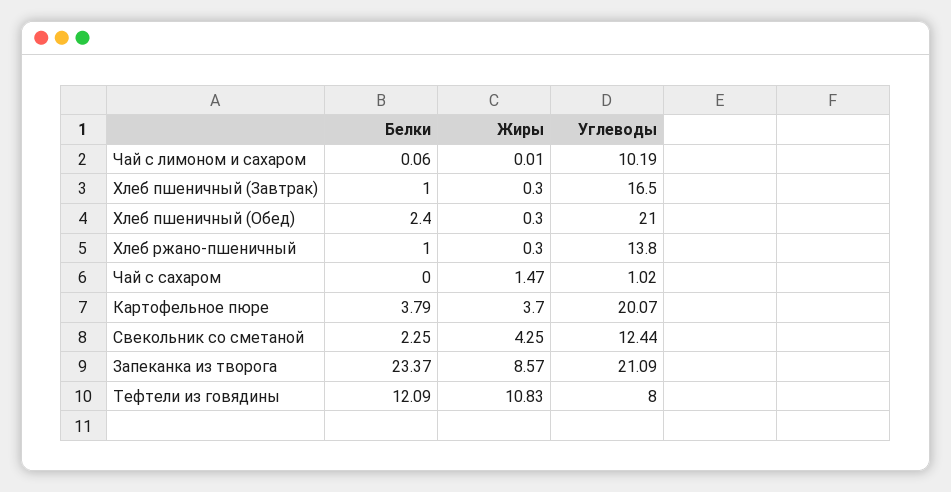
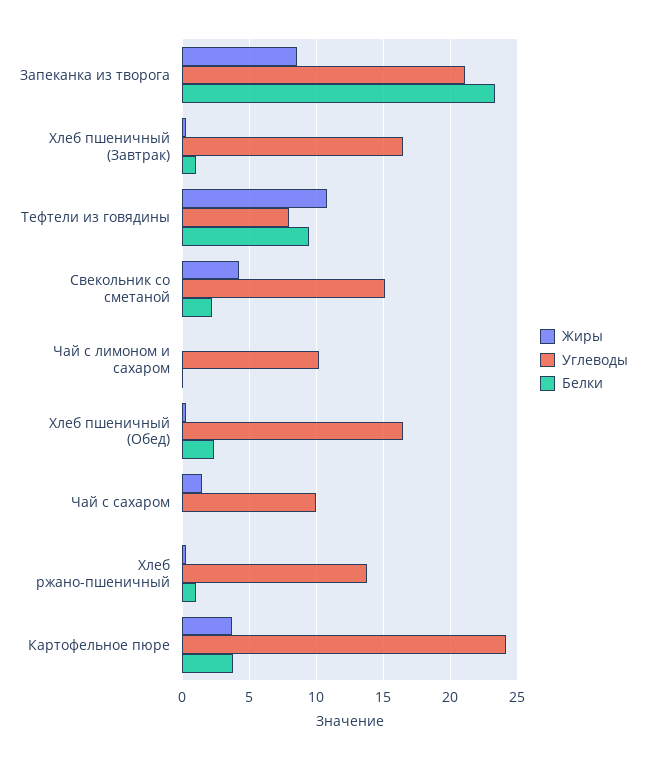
  {
    "Белки": {
      "Чай с лимоном и сахаром": 0.06,
      "Хлеб пшеничный (Завтрак)": 1,
      "Хлеб пшеничный (Обед)": 2.4,
      "Хлеб ржано-пшеничный": 1,
      "Чай с сахаром": 0,
      "Картофельное пюре": 3.79,
      "Свекольник со сметаной": 2.25,
      "Запеканка из творога": 23.37,
-     "Тефтели из говядины": 12.09
+     "Тефтели из говядины": 9.5
    },
    "Жиры": {
      "Чай с лимоном и сахаром": 0.01,
      "Хлеб пшеничный (Завтрак)": 0.3,
      "Хлеб пшеничный (Обед)": 0.3,
      "Хлеб ржано-пшеничный": 0.3,
      "Чай с сахаром": 1.47,
      "Картофельное пюре": 3.7,
      "Свекольник со сметаной": 4.25,
      "Запеканка из творога": 8.57,
      "Тефтели из говядины": 10.83
    },
    "Углеводы": {
      "Чай с лимоном и сахаром": 10.19,
      "Хлеб пшеничный (Завтрак)": 16.5,
-     "Хлеб пшеничный (Обед)": 21,
+     "Хлеб пшеничный (Обед)": 16.5,
      "Хлеб ржано-пшеничный": 13.8,
-     "Чай с сахаром": 1.02,
+     "Чай с сахаром": 10,
-     "Картофельное пюре": 20.07,
+     "Картофельное пюре": 24,
-     "Свекольник со сметаной": 12.44,
+     "Свекольник со сметаной": 15,
      "Запеканка из творога": 21.09,
      "Тефтели из говядины": 8
    }
  }

